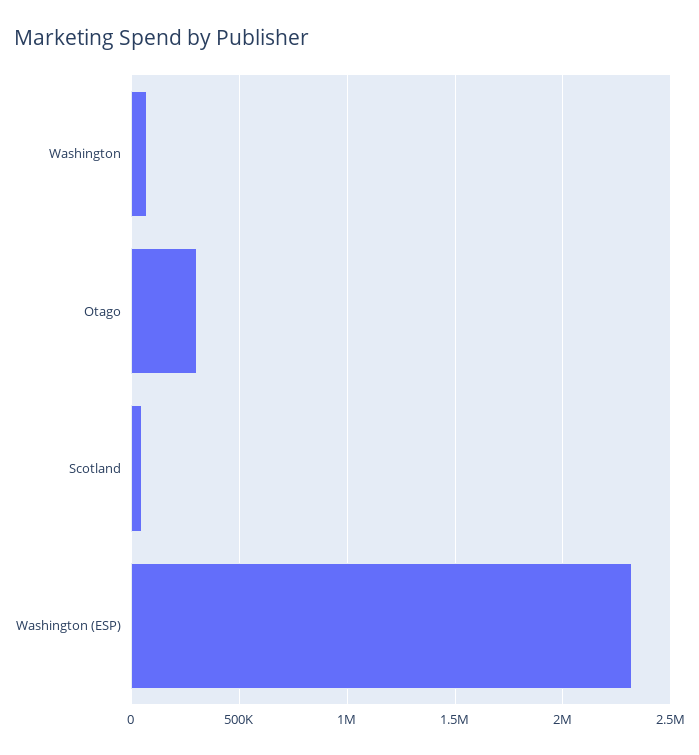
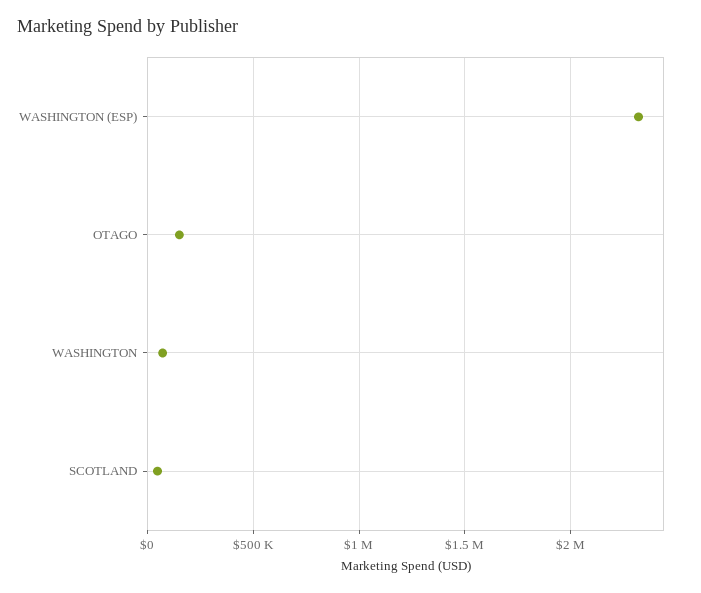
  {
    "Washington": 50000,
-   "Otago": 300000,
+   "Otago": 150000,
    "Scotland": 50000,
    "Washington (ESP)": 2300000
  }

